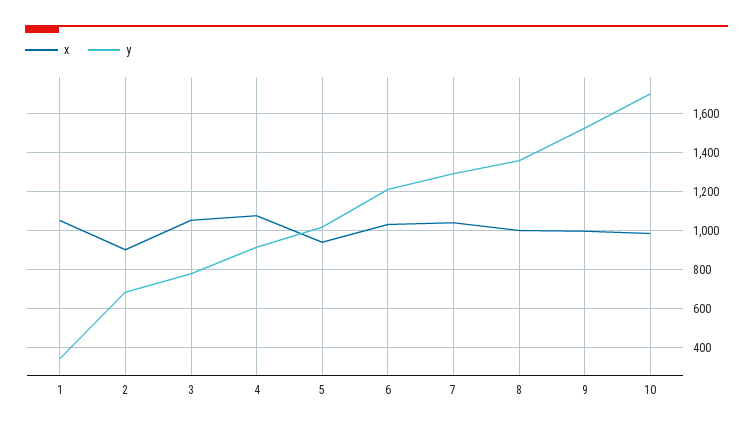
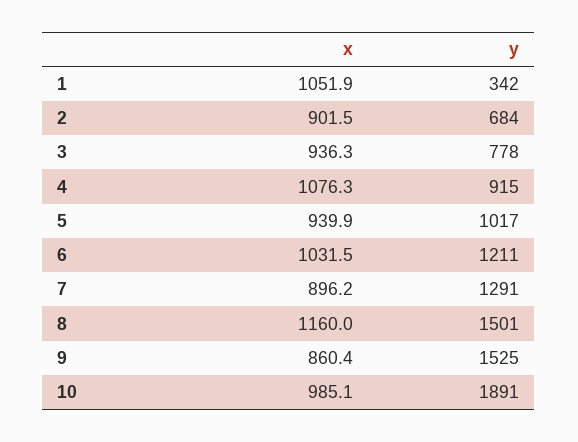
  {
    "x": {
      "1": 1051.9,
      "2": 901.5,
-     "3": 1050,
+     "3": 936.3,
      "4": 1076.3,
      "5": 939.9,
      "6": 1031.5,
-     "7": 1050,
+     "7": 896.2,
-     "8": 1000,
+     "8": 1160,
-     "9": 1000,
+     "9": 860.4,
      "10": 985.1
    },
    "y": {
      "1": 342,
      "2": 684,
      "3": 778,
      "4": 915,
      "5": 1017,
      "6": 1211,
      "7": 1291,
-     "8": 1350,
+     "8": 1501,
      "9": 1525,
-     "10": 1700
+     "10": 1891
    }
  }

